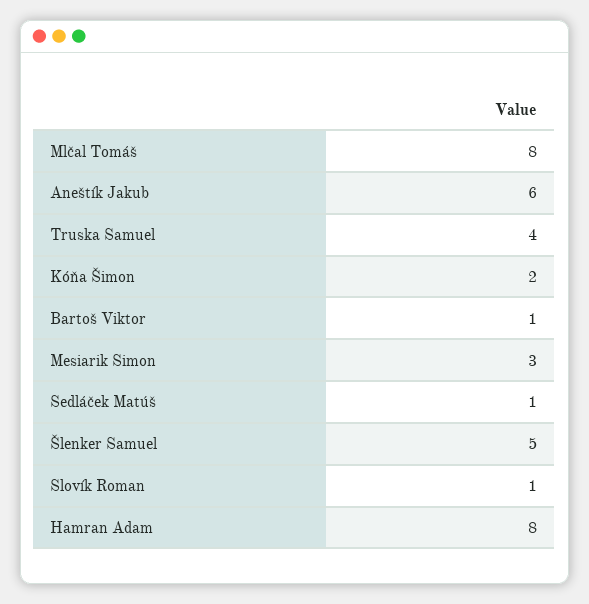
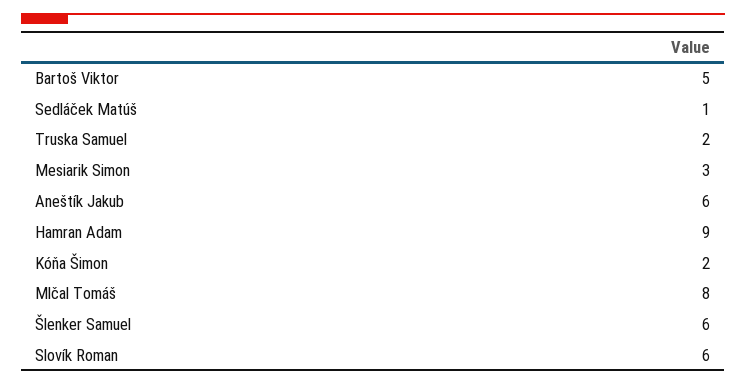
  {
    "Mlčal Tomáš": 8,
    "Aneštík Jakub": 6,
-   "Truska Samuel": 4,
+   "Truska Samuel": 2,
    "Kóňa Šimon": 2,
-   "Bartoš Viktor": 1,
+   "Bartoš Viktor": 5,
    "Mesiarik Simon": 3,
    "Sedláček Matúš": 1,
-   "Šlenker Samuel": 5,
+   "Šlenker Samuel": 6,
-   "Slovík Roman": 1,
+   "Slovík Roman": 6,
-   "Hamran Adam": 8
+   "Hamran Adam": 9
  }

